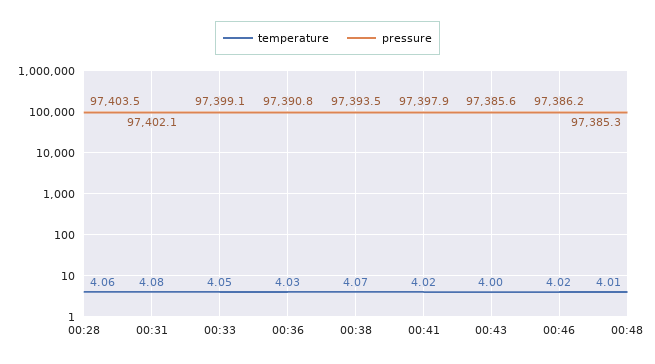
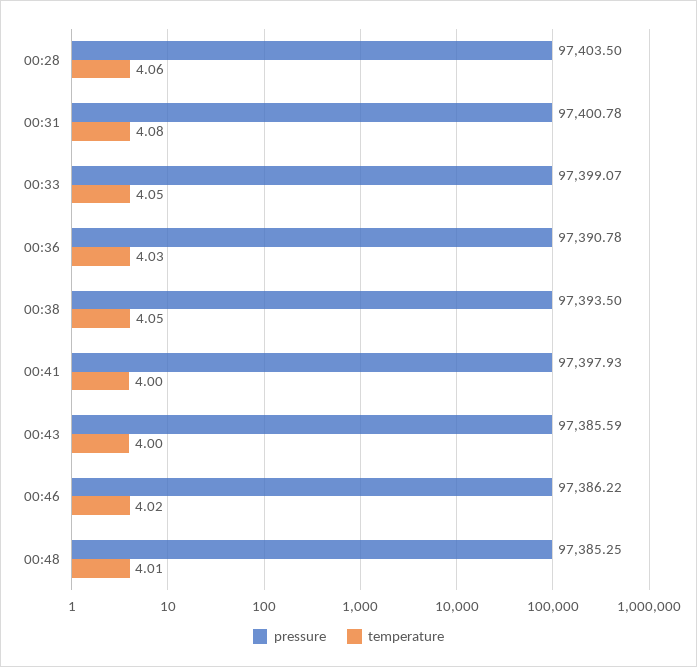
  {
    "temperature": {
      "00:28": 4.06,
      "00:31": 4.08,
      "00:33": 4.05,
      "00:36": 4.03,
-     "00:38": 4.07,
+     "00:38": 4.05,
-     "00:41": 4.02,
+     "00:41": 4,
      "00:43": 4,
      "00:46": 4.02,
      "00:48": 4.01
    },
    "pressure": {
      "00:28": 97403.5,
-     "00:31": 97402.1,
+     "00:31": 97400.78,
      "00:33": 97399.07,
      "00:36": 97390.78,
      "00:38": 97393.5,
      "00:41": 97397.93,
      "00:43": 97385.59,
      "00:46": 97386.22,
      "00:48": 97385.25
    }
  }

